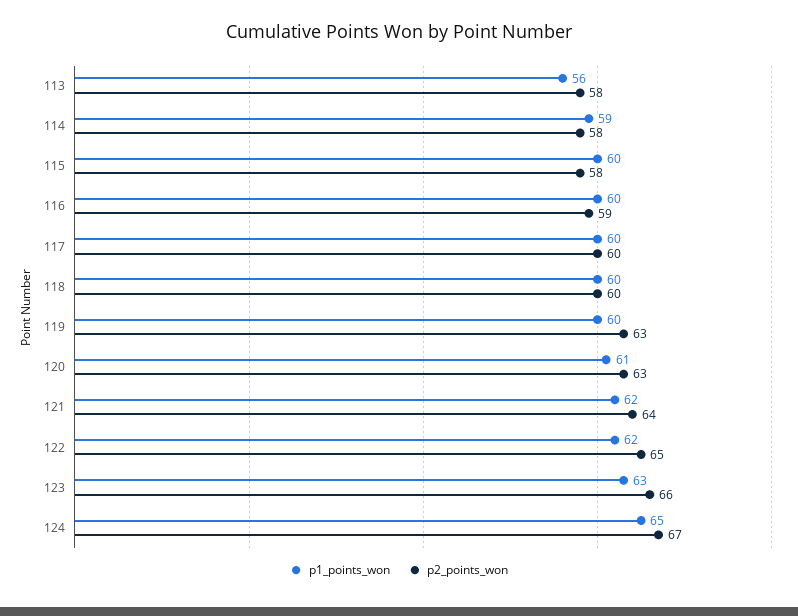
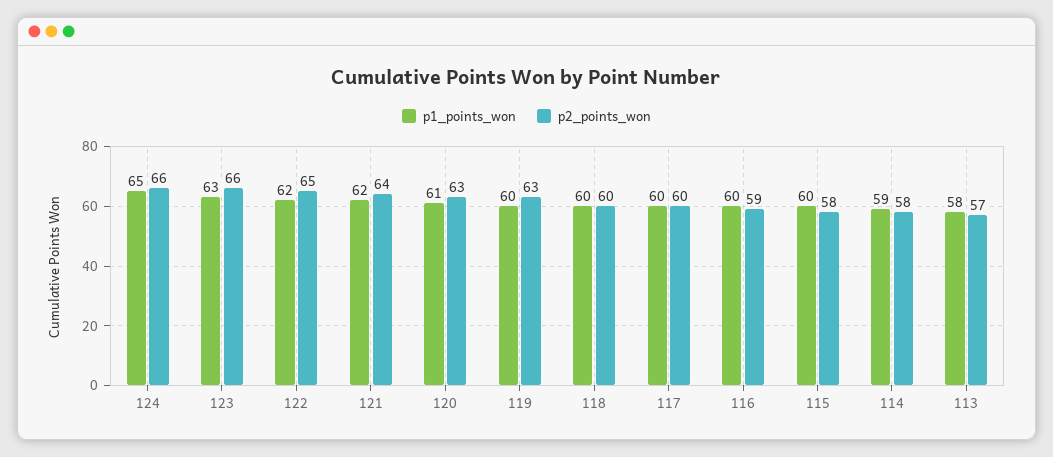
  {
    "p1_points_won": {
-     "113": 56,
+     "113": 58,
      "114": 59,
      "115": 60,
      "116": 60,
      "117": 60,
      "118": 60,
      "119": 60,
      "120": 61,
      "121": 62,
      "122": 62,
      "123": 63,
      "124": 65
    },
    "p2_points_won": {
-     "113": 58,
+     "113": 57,
      "114": 58,
      "115": 58,
      "116": 59,
      "117": 60,
      "118": 60,
      "119": 63,
      "120": 63,
      "121": 64,
      "122": 65,
      "123": 66,
-     "124": 67
+     "124": 66
    }
  }

